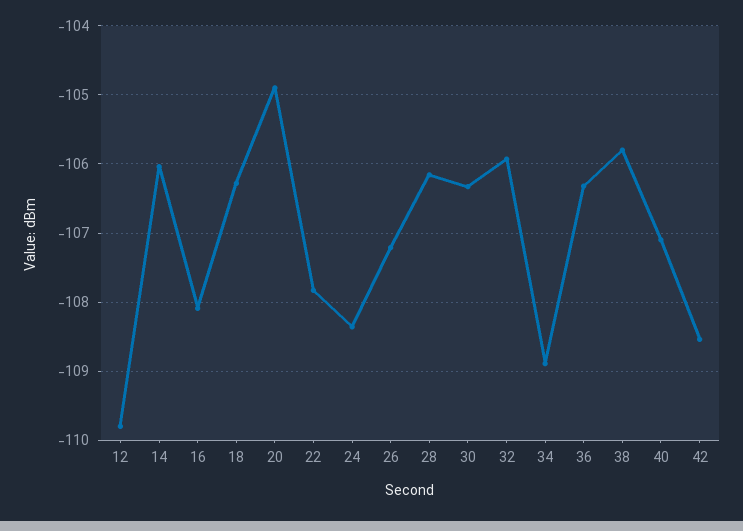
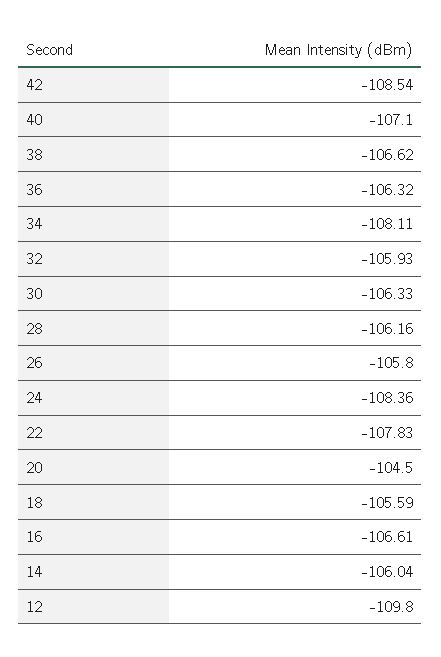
  {
    "12": -109.8,
    "14": -106.04,
-   "16": -108.1,
+   "16": -106.61,
-   "18": -106.3,
+   "18": -105.59,
-   "20": -104.9,
+   "20": -104.5,
    "22": -107.83,
    "24": -108.36,
-   "26": -107.2,
+   "26": -105.8,
    "28": -106.16,
    "30": -106.33,
    "32": -105.93,
-   "34": -108.9,
+   "34": -108.11,
    "36": -106.32,
-   "38": -105.8,
+   "38": -106.62,
    "40": -107.1,
    "42": -108.54
  }

